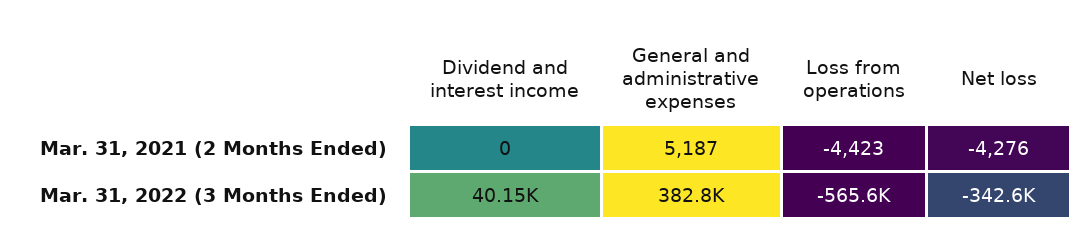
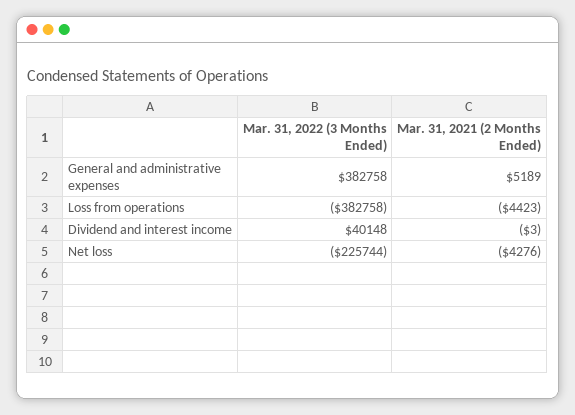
  {
    "Dividend and interest income": {
-     "Mar. 31, 2021 (2 Months Ended)": 0,
+     "Mar. 31, 2021 (2 Months Ended)": -3,
      "Mar. 31, 2022 (3 Months Ended)": 40148
    },
    "General and administrative expenses": {
-     "Mar. 31, 2021 (2 Months Ended)": 5187,
+     "Mar. 31, 2021 (2 Months Ended)": 5189,
      "Mar. 31, 2022 (3 Months Ended)": 382758
    },
    "Loss from operations": {
      "Mar. 31, 2021 (2 Months Ended)": -4423,
-     "Mar. 31, 2022 (3 Months Ended)": -565600
+     "Mar. 31, 2022 (3 Months Ended)": -382758
    },
    "Net loss": {
      "Mar. 31, 2021 (2 Months Ended)": -4276,
-     "Mar. 31, 2022 (3 Months Ended)": -342600
+     "Mar. 31, 2022 (3 Months Ended)": -225744
    }
  }

